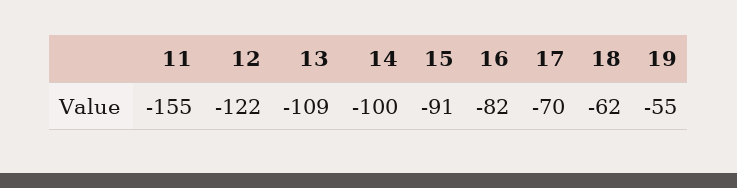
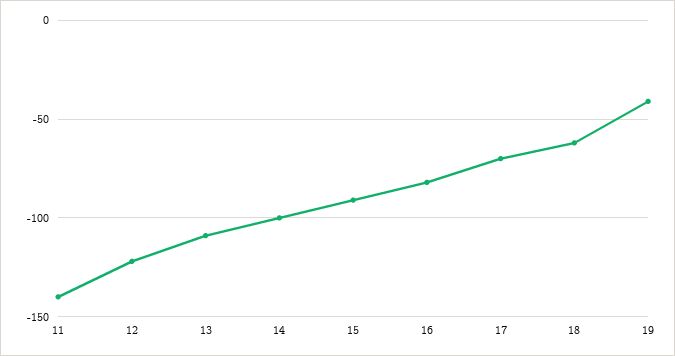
  {
-   "11": -155,
+   "11": -140,
    "12": -122,
    "13": -109,
    "14": -100,
    "15": -91,
    "16": -82,
    "17": -70,
    "18": -62,
-   "19": -55
+   "19": -40
  }

